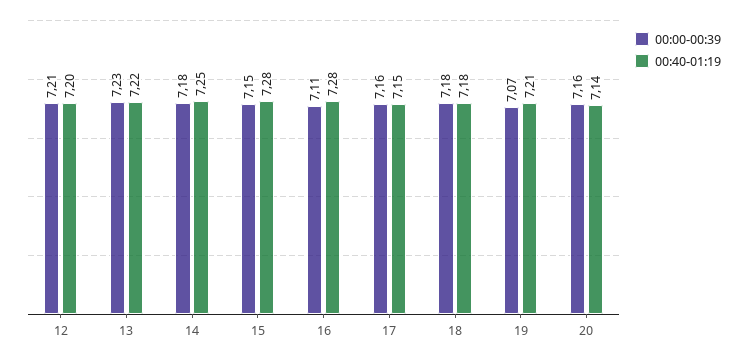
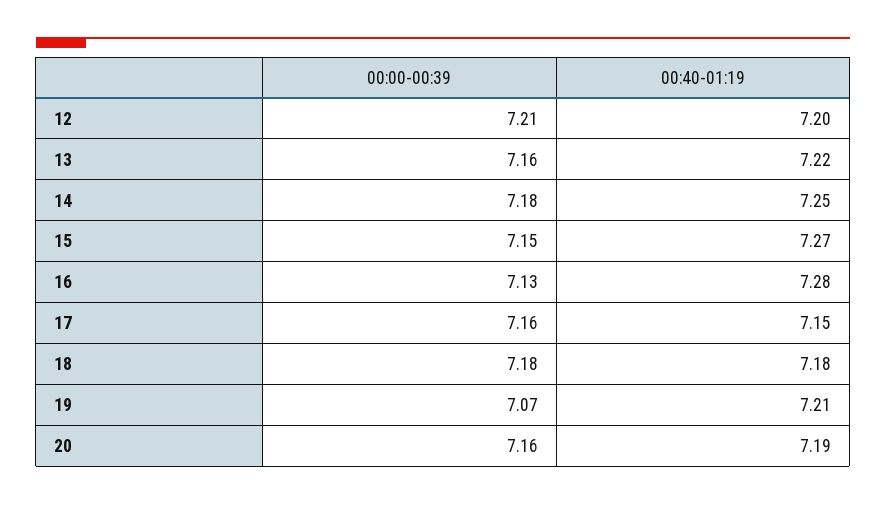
  {
    "00:00-00:39": {
      "12": 7.21,
-     "13": 7.23,
+     "13": 7.16,
      "14": 7.18,
      "15": 7.15,
-     "16": 7.11,
+     "16": 7.13,
      "17": 7.16,
      "18": 7.18,
      "19": 7.07,
      "20": 7.16
    },
    "00:40-01:19": {
      "12": 7.2,
      "13": 7.22,
      "14": 7.25,
-     "15": 7.28,
+     "15": 7.27,
      "16": 7.28,
      "17": 7.15,
      "18": 7.18,
      "19": 7.21,
-     "20": 7.14
+     "20": 7.19
    }
  }

